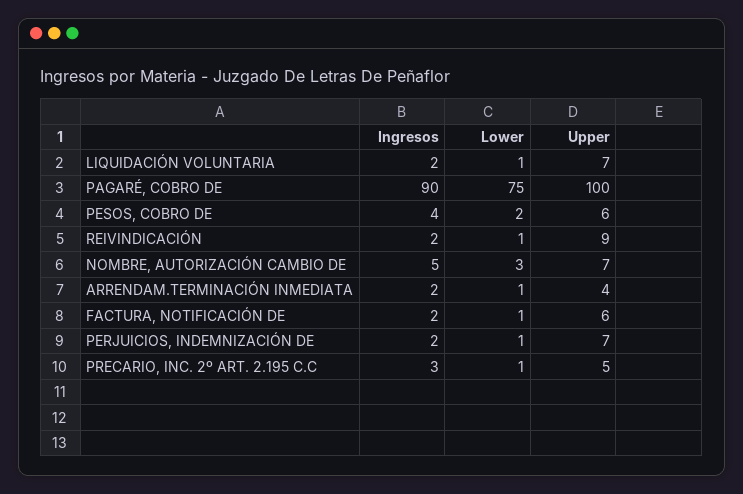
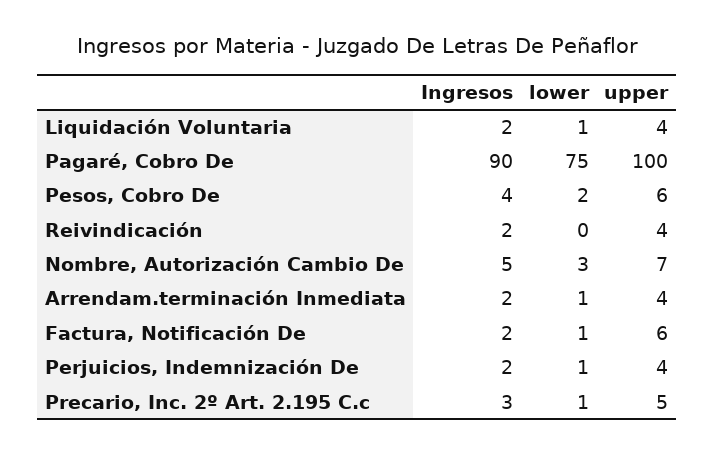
  {
    "Ingresos": {
      "LIQUIDACIÓN VOLUNTARIA": 2,
      "PAGARÉ, COBRO DE": 90,
      "PESOS, COBRO DE": 4,
      "REIVINDICACIÓN": 2,
      "NOMBRE, AUTORIZACIÓN CAMBIO DE": 5,
      "ARRENDAM.TERMINACIÓN INMEDIATA": 2,
      "FACTURA, NOTIFICACIÓN DE": 2,
      "PERJUICIOS, INDEMNIZACIÓN DE": 2,
      "PRECARIO, INC. 2º ART. 2.195 C.C": 3
    },
    "Lower": {
      "LIQUIDACIÓN VOLUNTARIA": 1,
      "PAGARÉ, COBRO DE": 75,
      "PESOS, COBRO DE": 2,
-     "REIVINDICACIÓN": 1,
+     "REIVINDICACIÓN": 0,
      "NOMBRE, AUTORIZACIÓN CAMBIO DE": 3,
      "ARRENDAM.TERMINACIÓN INMEDIATA": 1,
      "FACTURA, NOTIFICACIÓN DE": 1,
      "PERJUICIOS, INDEMNIZACIÓN DE": 1,
      "PRECARIO, INC. 2º ART. 2.195 C.C": 1
    },
    "Upper": {
-     "LIQUIDACIÓN VOLUNTARIA": 7,
+     "LIQUIDACIÓN VOLUNTARIA": 4,
      "PAGARÉ, COBRO DE": 100,
      "PESOS, COBRO DE": 6,
-     "REIVINDICACIÓN": 9,
+     "REIVINDICACIÓN": 4,
      "NOMBRE, AUTORIZACIÓN CAMBIO DE": 7,
      "ARRENDAM.TERMINACIÓN INMEDIATA": 4,
      "FACTURA, NOTIFICACIÓN DE": 6,
-     "PERJUICIOS, INDEMNIZACIÓN DE": 7,
+     "PERJUICIOS, INDEMNIZACIÓN DE": 4,
      "PRECARIO, INC. 2º ART. 2.195 C.C": 5
    }
  }

